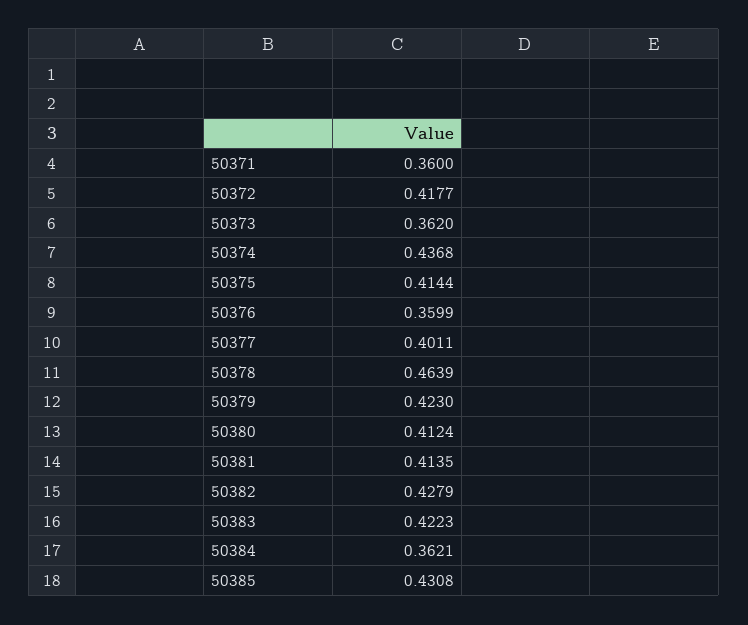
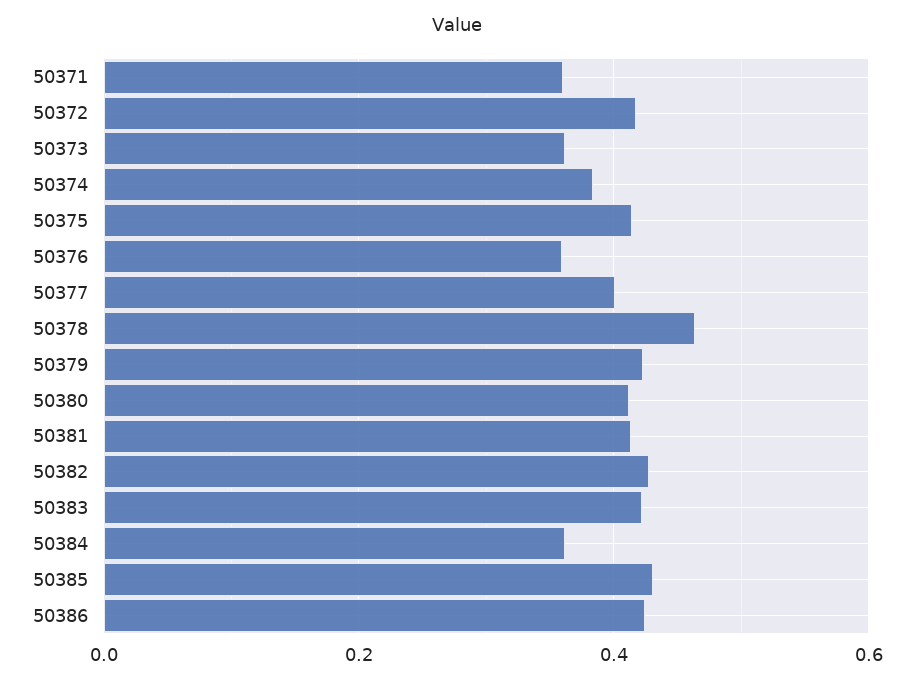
  {
    "50371": 0.36,
    "50372": 0.4177,
    "50373": 0.362,
-   "50374": 0.4368,
+   "50374": 0.38,
    "50375": 0.4144,
    "50376": 0.3599,
    "50377": 0.4011,
    "50378": 0.4639,
    "50379": 0.423,
    "50380": 0.4124,
    "50381": 0.4135,
    "50382": 0.4279,
    "50383": 0.4223,
    "50384": 0.3621,
-   "50385": 0.4308
+   "50385": 0.4308,
+   "50386": 0.42
  }

